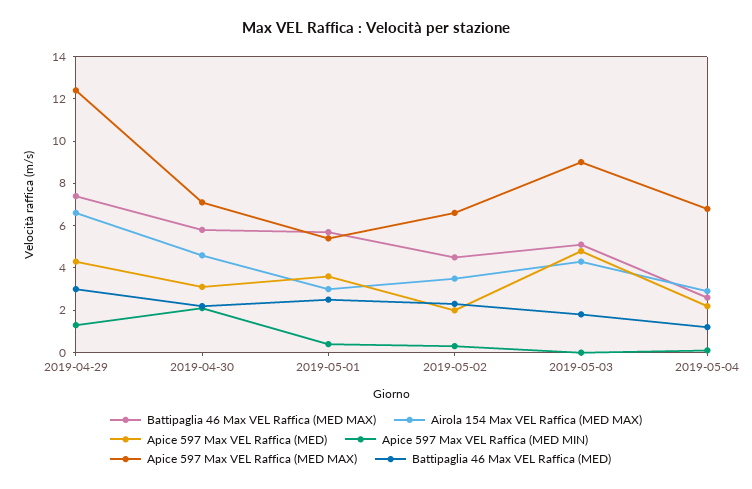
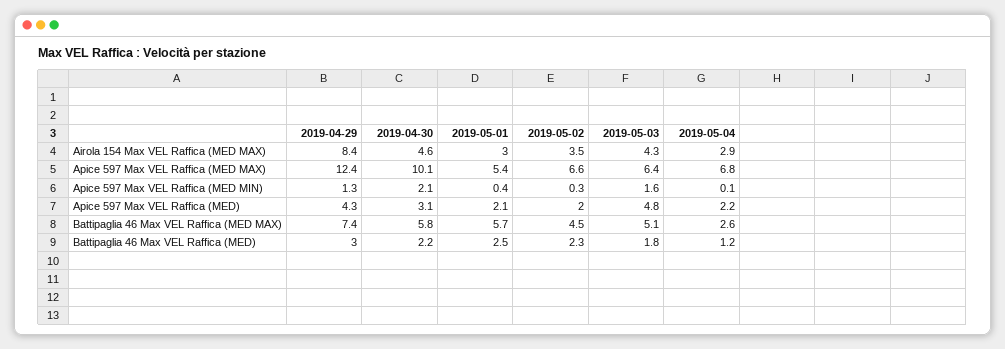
  {
    "Battipaglia 46 Max VEL Raffica (MED MAX)": {
      "2019-04-29": 7.4,
      "2019-04-30": 5.8,
      "2019-05-01": 5.7,
      "2019-05-02": 4.5,
      "2019-05-03": 5.1,
      "2019-05-04": 2.6
    },
    "Airola 154 Max VEL Raffica (MED MAX)": {
-     "2019-04-29": 6.5,
+     "2019-04-29": 8.4,
      "2019-04-30": 4.6,
      "2019-05-01": 3,
      "2019-05-02": 3.5,
      "2019-05-03": 4.3,
      "2019-05-04": 2.9
    },
    "Apice 597 Max VEL Raffica (MED)": {
      "2019-04-29": 4.3,
      "2019-04-30": 3.1,
-     "2019-05-01": 3.5,
+     "2019-05-01": 2.1,
      "2019-05-02": 2,
      "2019-05-03": 4.8,
      "2019-05-04": 2.2
    },
    "Apice 597 Max VEL Raffica (MED MIN)": {
      "2019-04-29": 1.3,
      "2019-04-30": 2.1,
      "2019-05-01": 0.4,
      "2019-05-02": 0.3,
-     "2019-05-03": 0,
+     "2019-05-03": 1.6,
      "2019-05-04": 0.1
    },
    "Apice 597 Max VEL Raffica (MED MAX)": {
      "2019-04-29": 12.4,
-     "2019-04-30": 7,
+     "2019-04-30": 10.1,
      "2019-05-01": 5.4,
      "2019-05-02": 6.6,
-     "2019-05-03": 9,
+     "2019-05-03": 6.4,
      "2019-05-04": 6.8
    },
    "Battipaglia 46 Max VEL Raffica (MED)": {
      "2019-04-29": 3,
      "2019-04-30": 2.2,
      "2019-05-01": 2.5,
      "2019-05-02": 2.3,
      "2019-05-03": 1.8,
      "2019-05-04": 1.2
    }
  }

